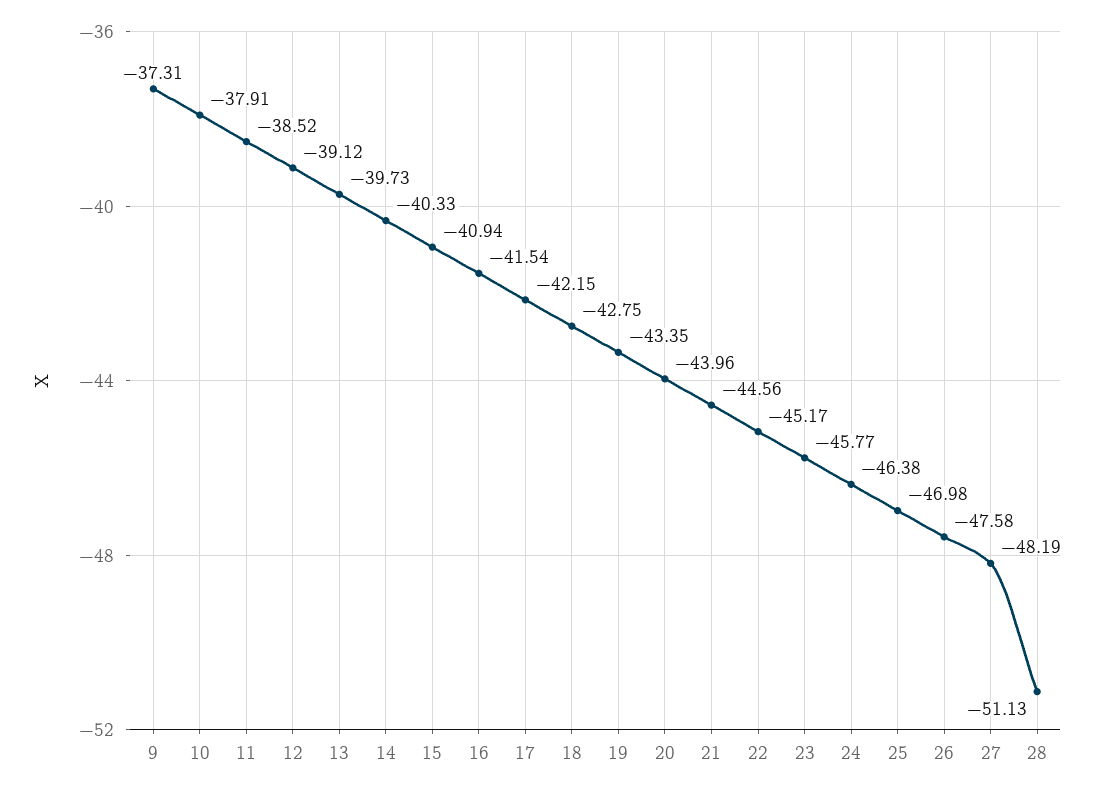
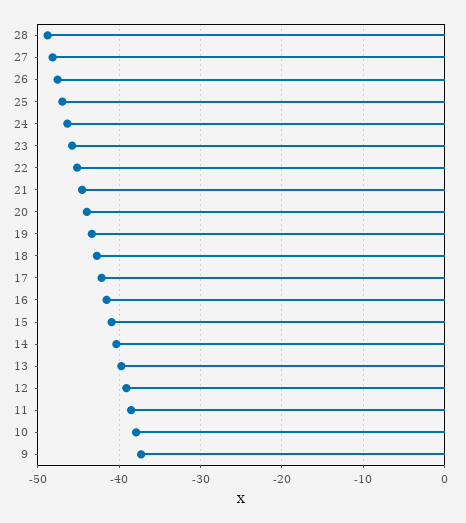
  {
    "9": -37.31,
    "10": -37.91,
    "11": -38.52,
    "12": -39.12,
    "13": -39.73,
    "14": -40.33,
    "15": -40.94,
    "16": -41.54,
    "17": -42.15,
    "18": -42.75,
    "19": -43.35,
    "20": -43.96,
    "21": -44.56,
    "22": -45.17,
    "23": -45.77,
    "24": -46.38,
    "25": -46.98,
    "26": -47.58,
    "27": -48.19,
-   "28": -51.13
+   "28": -49
  }

